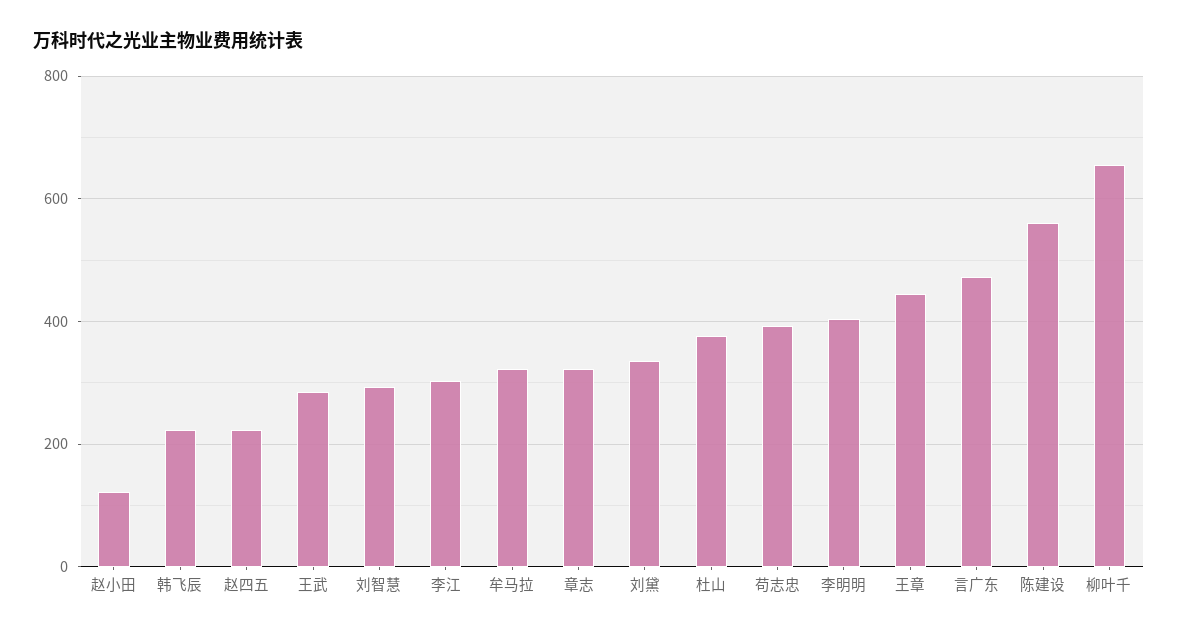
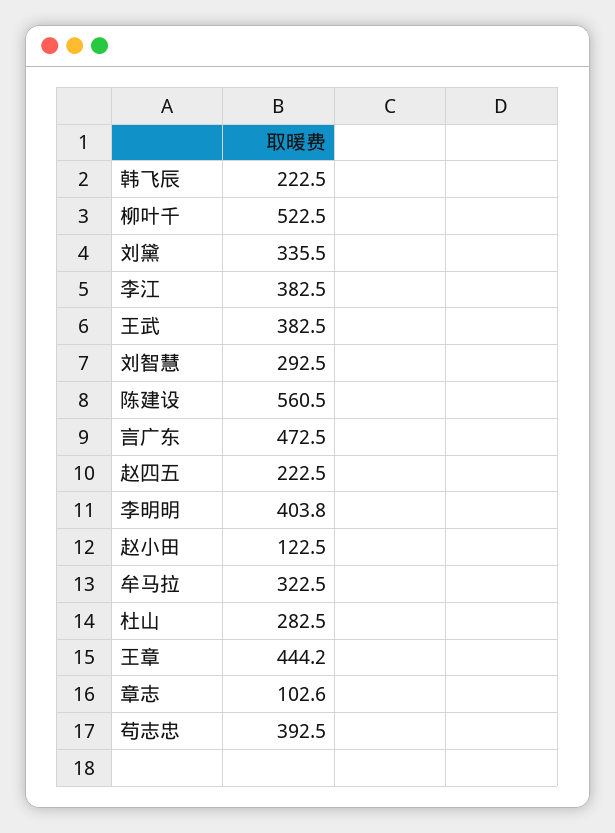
  {
    "赵小田": 122.5,
    "韩飞辰": 222.5,
    "赵四五": 222.5,
-   "王武": 280,
+   "王武": 382.5,
    "刘智慧": 292.5,
-   "李江": 300,
+   "李江": 382.5,
    "牟马拉": 322.5,
-   "章志": 320,
+   "章志": 102.6,
    "刘黛": 335.5,
-   "杜山": 380,
+   "杜山": 282.5,
    "苟志忠": 392.5,
    "李明明": 403.8,
    "王章": 444.2,
    "言广东": 472.5,
    "陈建设": 560.5,
-   "柳叶千": 660
+   "柳叶千": 522.5
  }

